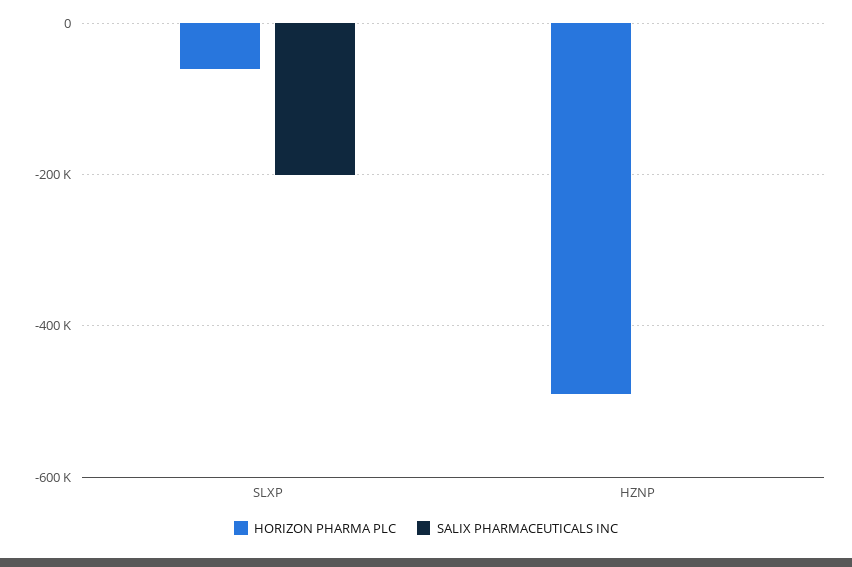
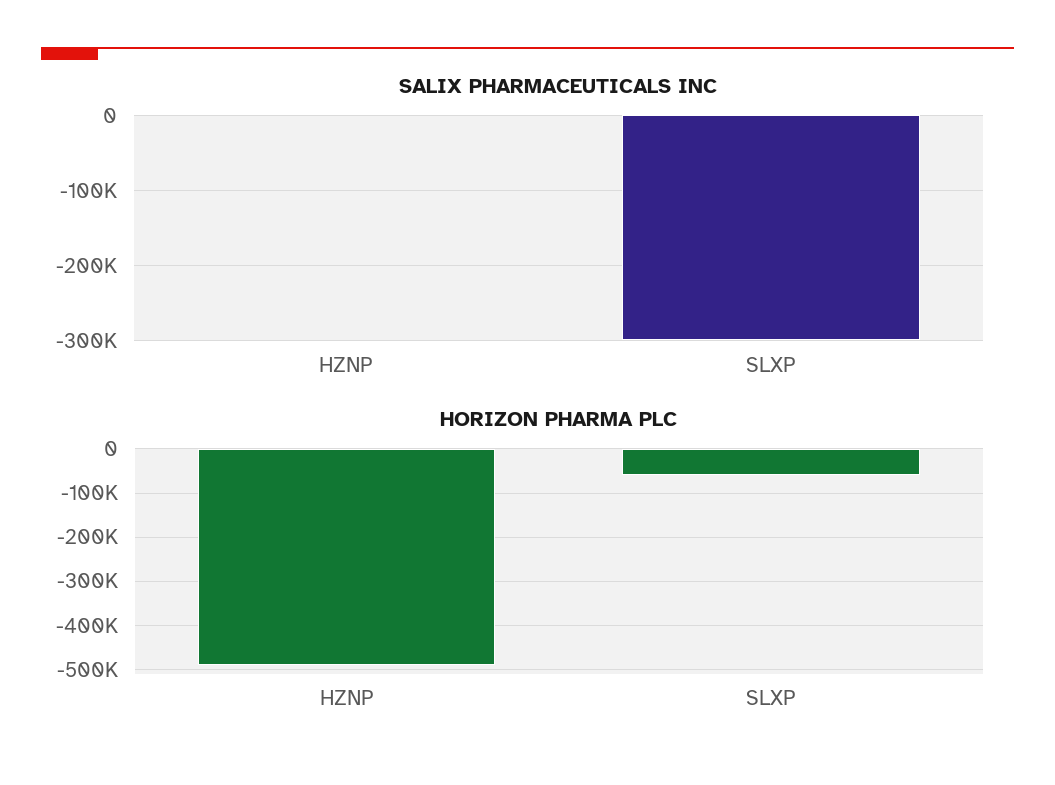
  {
    "HORIZON PHARMA PLC": {
      "SLXP": -60000,
      "HZNP": -500000
    },
    "SALIX PHARMACEUTICALS INC": {
-     "SLXP": -200000,
+     "SLXP": -300000,
      "HZNP": 0
    }
  }

